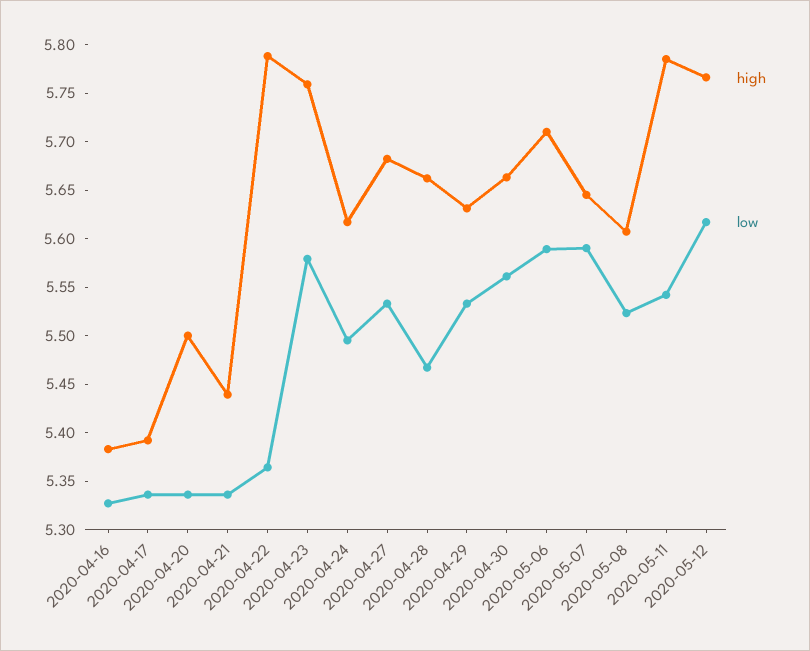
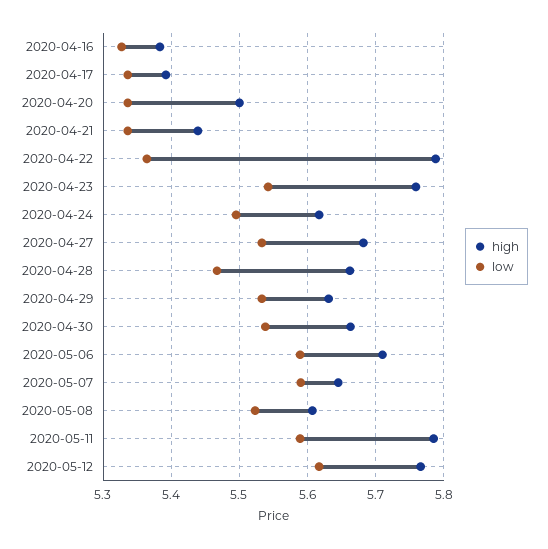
  {
    "high": {
      "2020-04-16": 5.38,
      "2020-04-17": 5.39,
      "2020-04-20": 5.5,
      "2020-04-21": 5.44,
      "2020-04-22": 5.79,
      "2020-04-23": 5.76,
      "2020-04-24": 5.62,
      "2020-04-27": 5.68,
      "2020-04-28": 5.66,
      "2020-04-29": 5.63,
      "2020-04-30": 5.66,
      "2020-05-06": 5.71,
      "2020-05-07": 5.65,
      "2020-05-08": 5.61,
      "2020-05-11": 5.79,
      "2020-05-12": 5.77
    },
    "low": {
      "2020-04-16": 5.33,
      "2020-04-17": 5.34,
      "2020-04-20": 5.34,
      "2020-04-21": 5.34,
      "2020-04-22": 5.36,
-     "2020-04-23": 5.58,
+     "2020-04-23": 5.54,
      "2020-04-24": 5.5,
      "2020-04-27": 5.53,
      "2020-04-28": 5.47,
      "2020-04-29": 5.53,
-     "2020-04-30": 5.56,
+     "2020-04-30": 5.54,
      "2020-05-06": 5.59,
      "2020-05-07": 5.59,
      "2020-05-08": 5.52,
-     "2020-05-11": 5.54,
+     "2020-05-11": 5.59,
      "2020-05-12": 5.62
    }
  }

